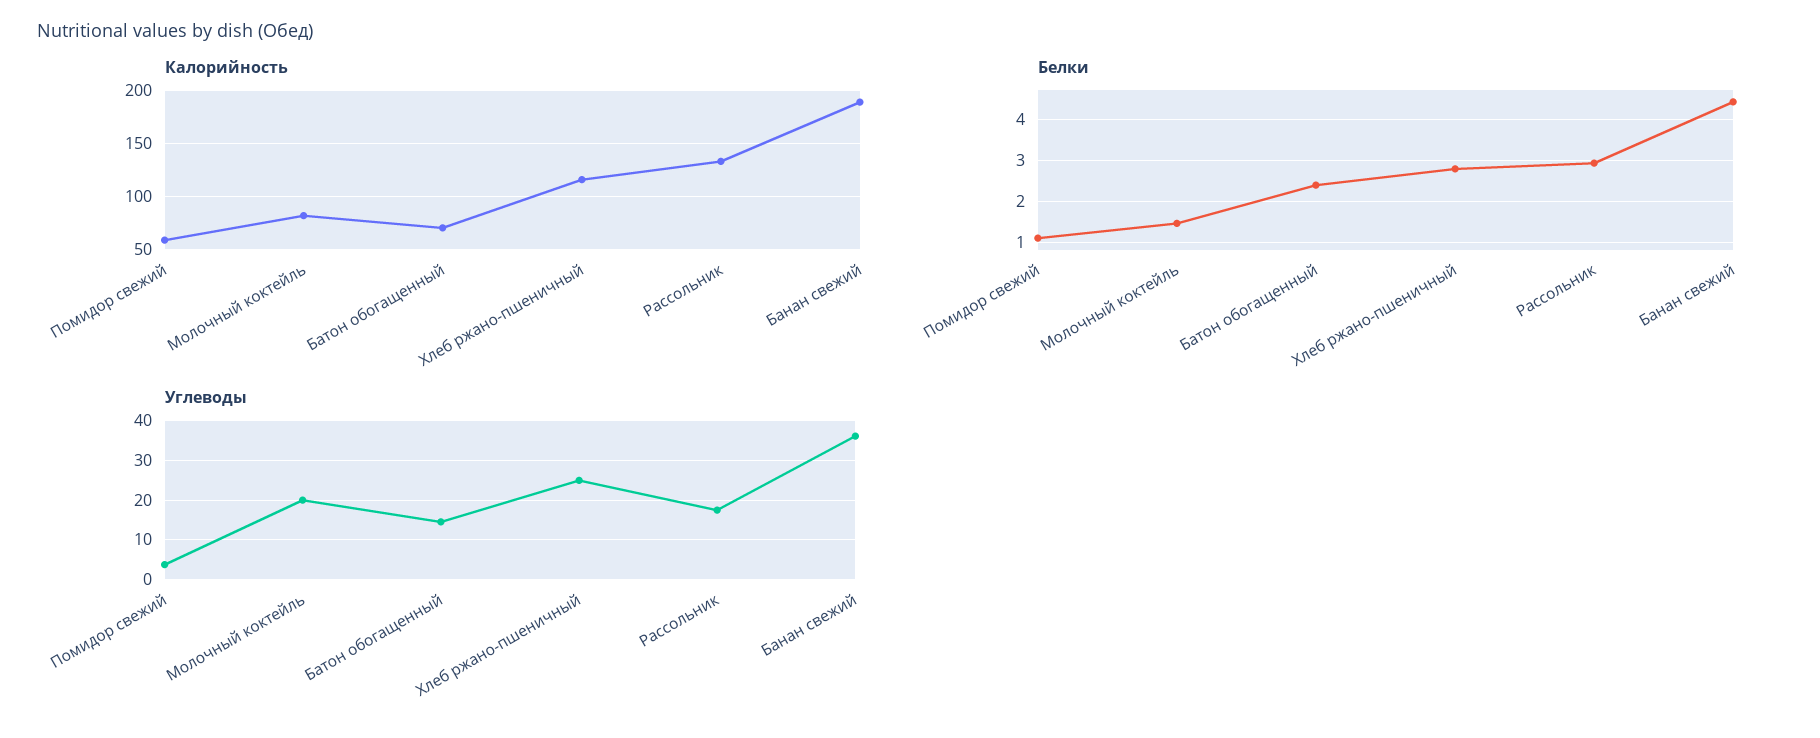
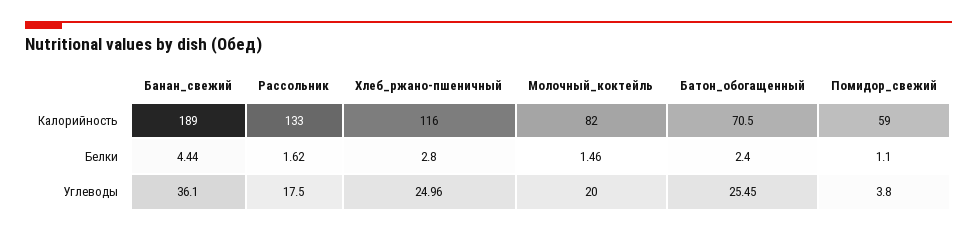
  {
    "Калорийность": {
      "Помидор свежий": 59,
      "Молочный коктейль": 82,
      "Батон обогащенный": 70.5,
      "Хлеб ржано-пшеничный": 116,
      "Рассольник": 133,
      "Банан свежий": 189
    },
    "Белки": {
      "Помидор свежий": 1.1,
      "Молочный коктейль": 1.46,
      "Батон обогащенный": 2.4,
      "Хлеб ржано-пшеничный": 2.8,
-     "Рассольник": 3,
+     "Рассольник": 1.62,
      "Банан свежий": 4.44
    },
    "Углеводы": {
      "Помидор свежий": 3.8,
      "Молочный коктейль": 20,
-     "Батон обогащенный": 14,
+     "Батон обогащенный": 25.45,
      "Хлеб ржано-пшеничный": 24.96,
      "Рассольник": 17.5,
      "Банан свежий": 36.1
    }
  }

